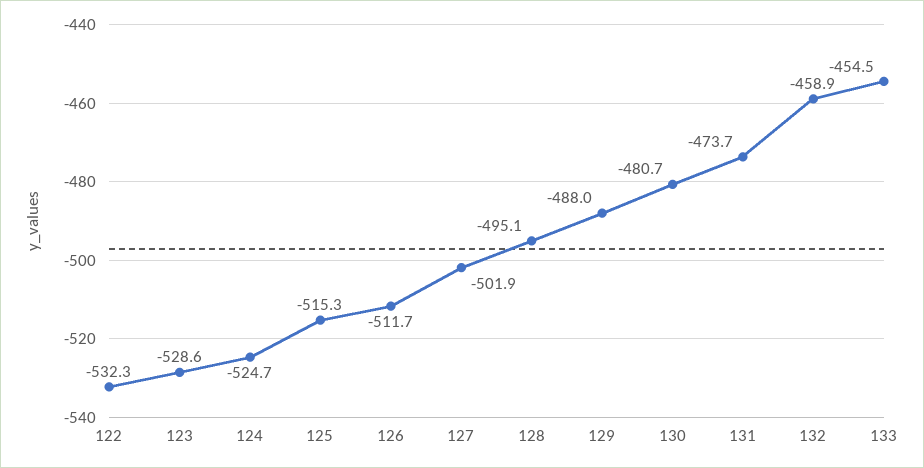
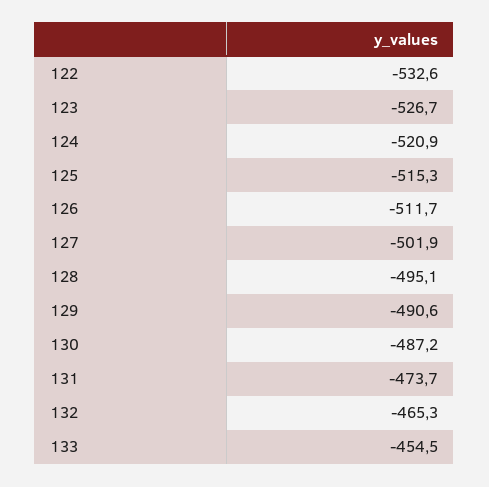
  {
-   "122": -532.3,
+   "122": -532.6,
-   "123": -528.6,
+   "123": -526.7,
-   "124": -524.7,
+   "124": -520.9,
    "125": -515.3,
    "126": -511.7,
    "127": -501.9,
    "128": -495.1,
-   "129": -488,
+   "129": -490.6,
-   "130": -480.7,
+   "130": -487.2,
    "131": -473.7,
-   "132": -458.9,
+   "132": -465.3,
    "133": -454.5
  }

